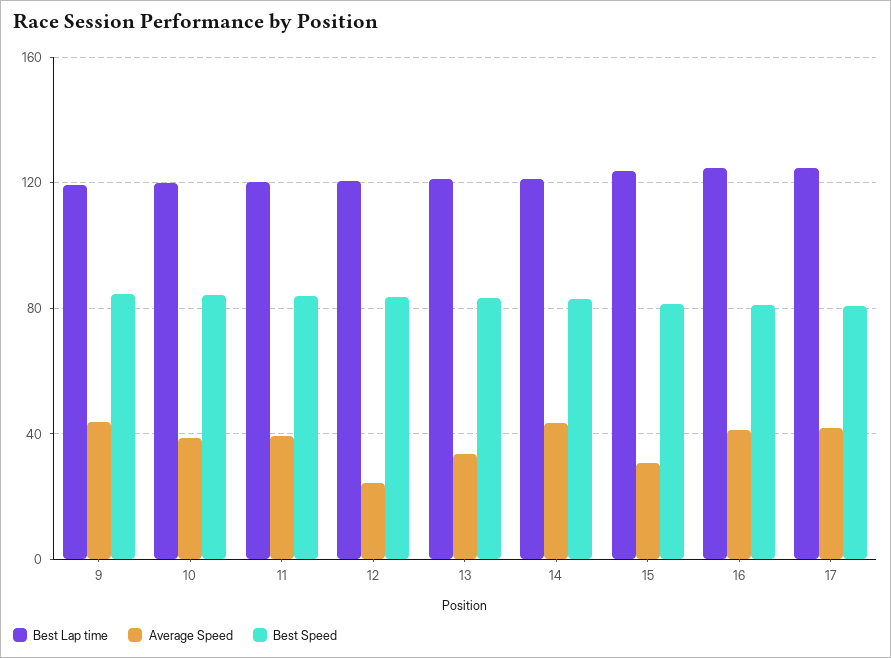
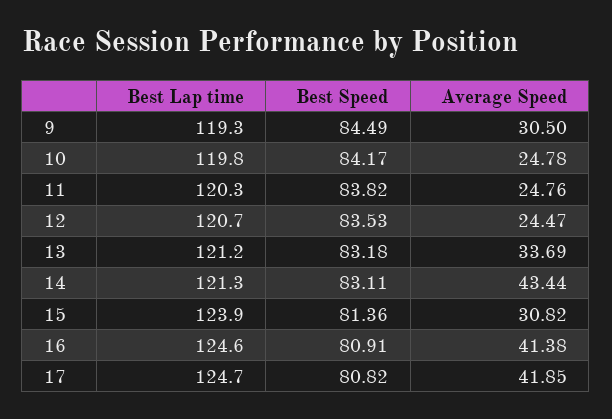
  {
    "Best Lap time": {
      "9": 119.3,
      "10": 119.8,
      "11": 120.3,
      "12": 120.7,
      "13": 121.2,
      "14": 121.3,
      "15": 123.9,
      "16": 124.6,
      "17": 124.7
    },
    "Average Speed": {
-     "9": 45,
+     "9": 30.5,
-     "10": 40,
+     "10": 24.78,
-     "11": 40,
+     "11": 24.76,
      "12": 24.47,
      "13": 33.69,
      "14": 43.44,
      "15": 30.82,
      "16": 41.38,
      "17": 41.85
    },
    "Best Speed": {
      "9": 84.49,
      "10": 84.17,
      "11": 83.82,
      "12": 83.53,
      "13": 83.18,
      "14": 83.11,
      "15": 81.36,
      "16": 80.91,
      "17": 80.82
    }
  }

